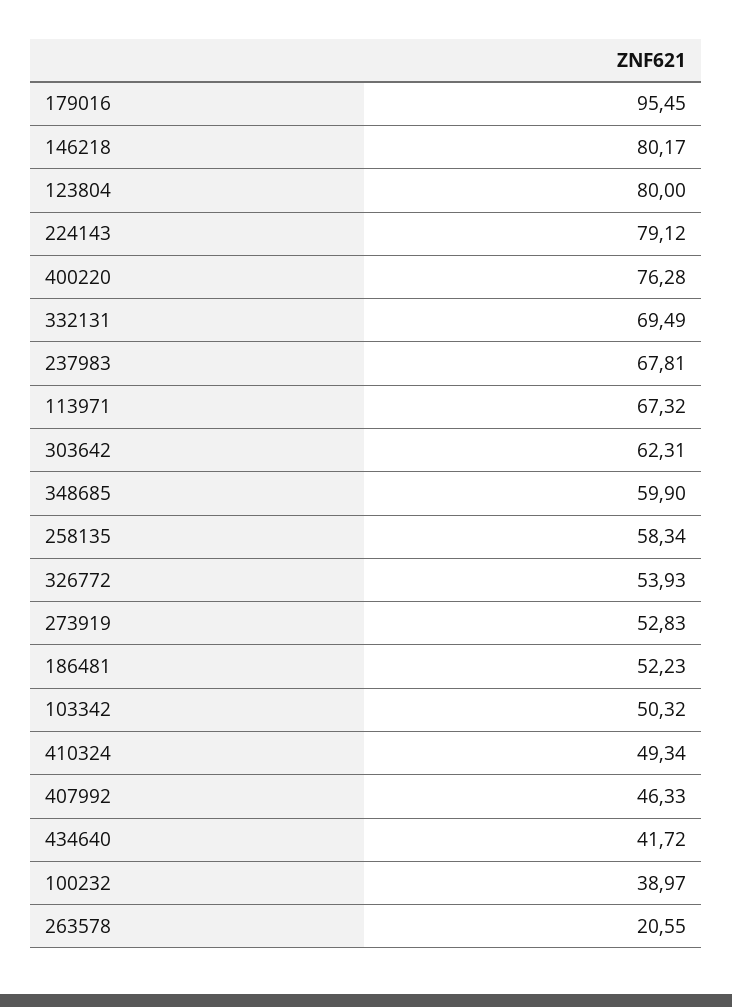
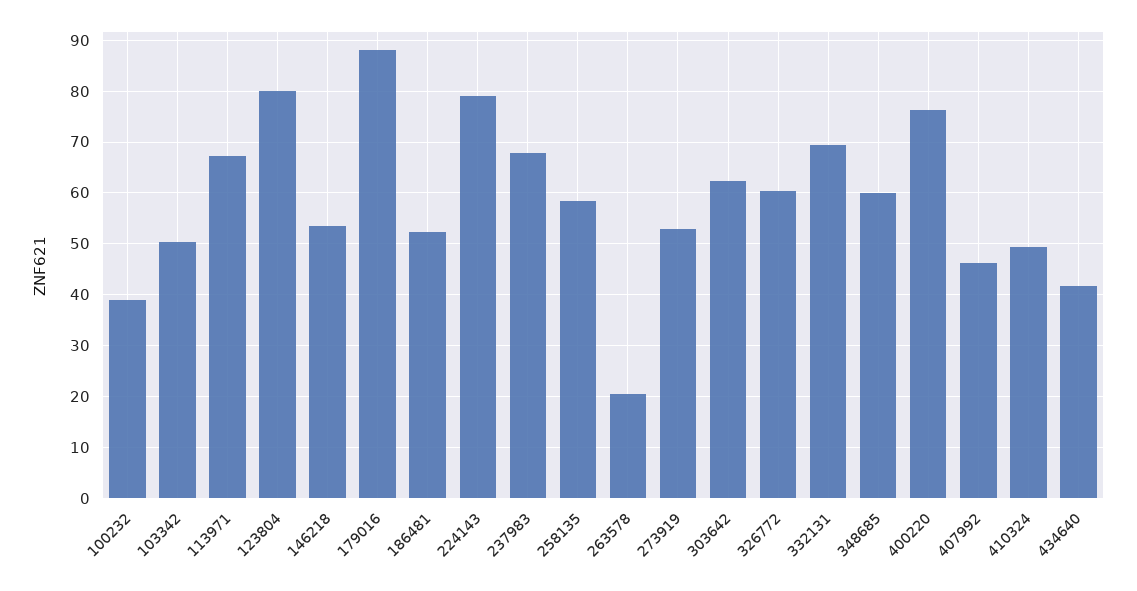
  {
-   "179016": 95.45,
+   "179016": 88,
-   "146218": 80.17,
+   "146218": 54,
    "123804": 80,
    "224143": 79.12,
    "400220": 76.28,
    "332131": 69.49,
    "237983": 67.81,
    "113971": 67.32,
    "303642": 62.31,
    "348685": 59.9,
    "258135": 58.34,
-   "326772": 53.93,
+   "326772": 60,
    "273919": 52.83,
    "186481": 52.23,
    "103342": 50.32,
    "410324": 49.34,
    "407992": 46.33,
    "434640": 41.72,
    "100232": 38.97,
    "263578": 20.55
  }

